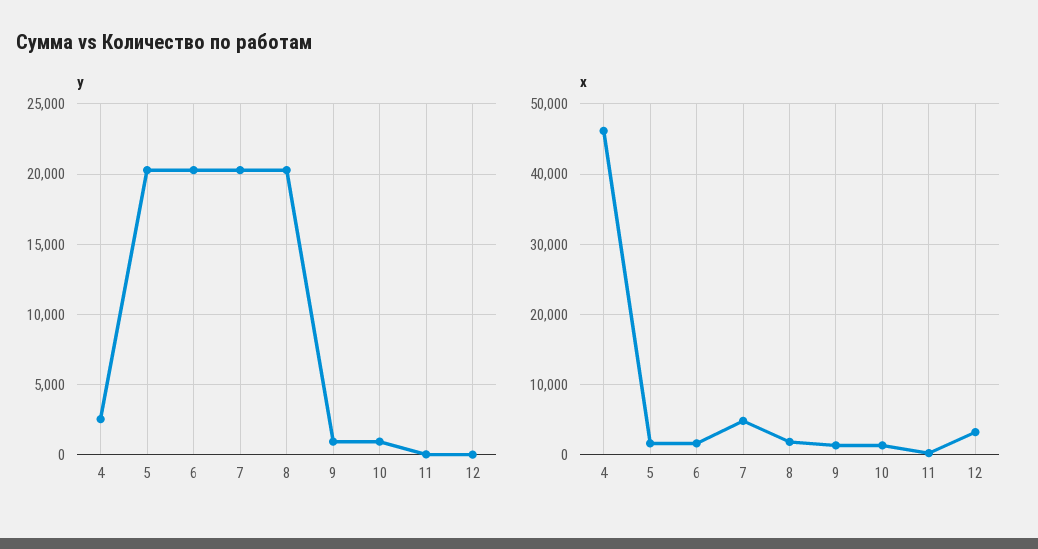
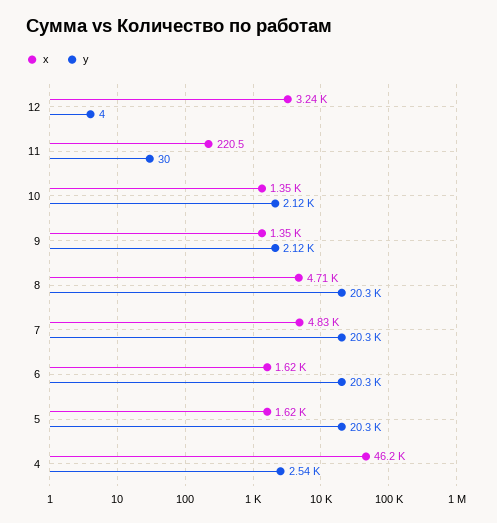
  {
    "y": {
      "4": 2540,
      "5": 20300,
      "6": 20300,
      "7": 20300,
      "8": 20300,
-     "9": 1000,
+     "9": 2120,
-     "10": 1000,
+     "10": 2120,
      "11": 30,
      "12": 4
    },
    "x": {
      "4": 46200,
      "5": 1620,
      "6": 1620,
      "7": 4830,
-     "8": 2000,
+     "8": 4710,
      "9": 1350,
      "10": 1350,
      "11": 220.5,
      "12": 3240
    }
  }

